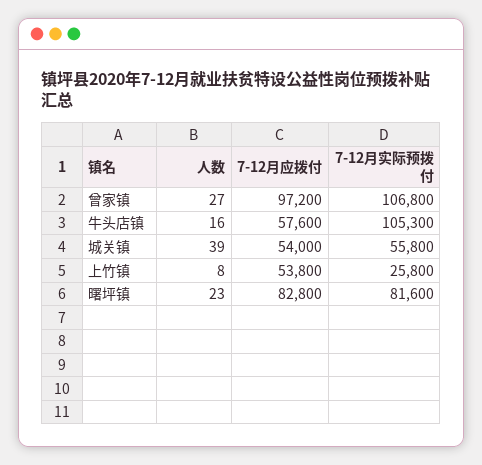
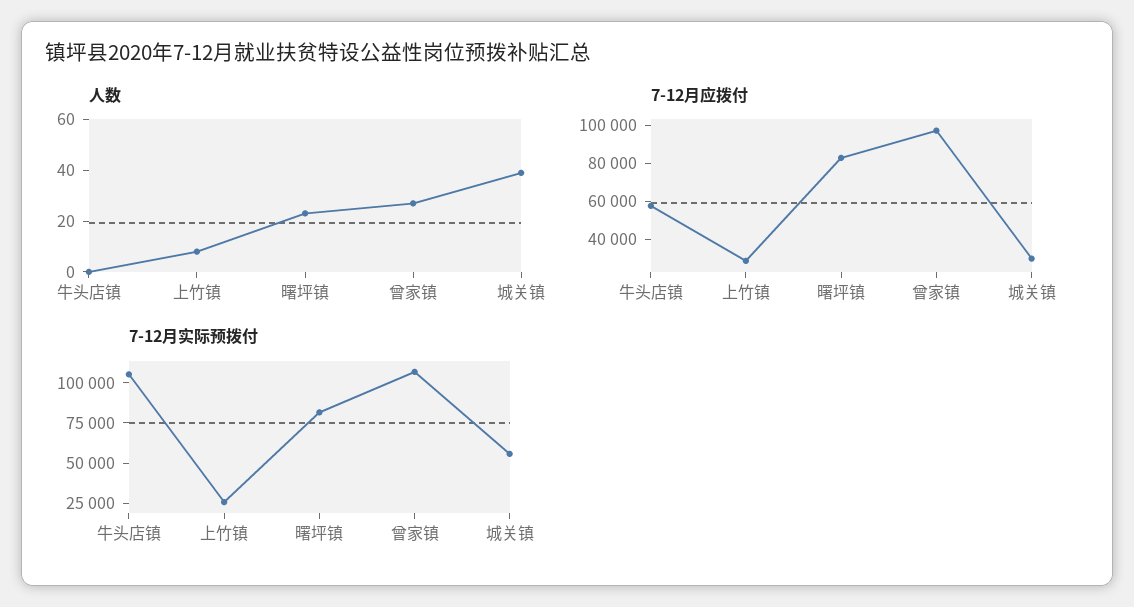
  {
    "人数": {
      "曾家镇": 27,
-     "牛头店镇": 16,
+     "牛头店镇": 0,
      "城关镇": 39,
      "上竹镇": 8,
      "曙坪镇": 23
    },
    "7-12月应拨付": {
      "曾家镇": 97200,
      "牛头店镇": 57600,
-     "城关镇": 54000,
+     "城关镇": 30000,
-     "上竹镇": 53800,
+     "上竹镇": 30000,
      "曙坪镇": 82800
    },
    "7-12月实际预拨付": {
      "曾家镇": 106800,
      "牛头店镇": 105300,
      "城关镇": 55800,
      "上竹镇": 25800,
      "曙坪镇": 81600
    }
  }

